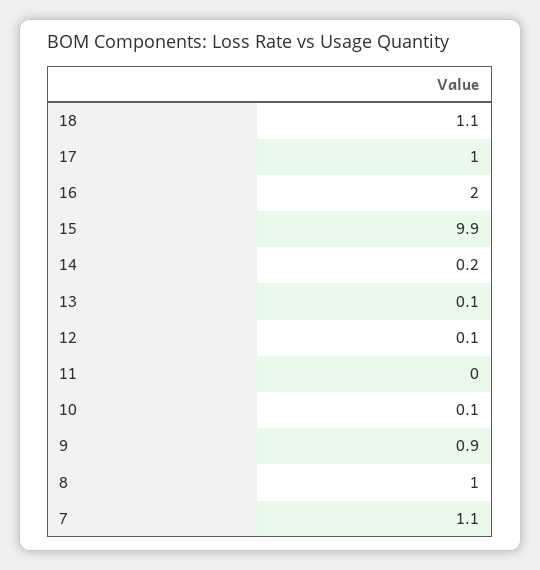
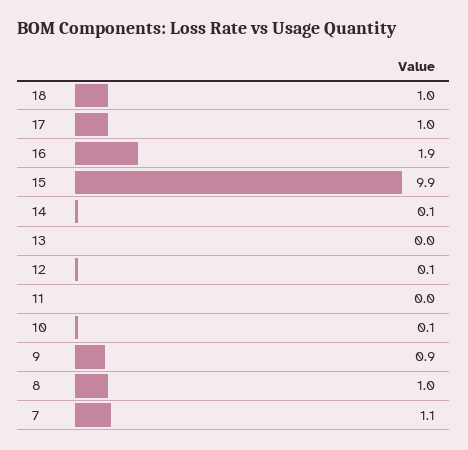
  {
-   "18": 1.1,
+   "18": 1,
    "17": 1,
-   "16": 2,
+   "16": 1.9,
    "15": 9.9,
-   "14": 0.2,
+   "14": 0.1,
-   "13": 0.1,
+   "13": 0,
    "12": 0.1,
    "11": 0,
    "10": 0.1,
    "9": 0.9,
    "8": 1,
    "7": 1.1
  }

